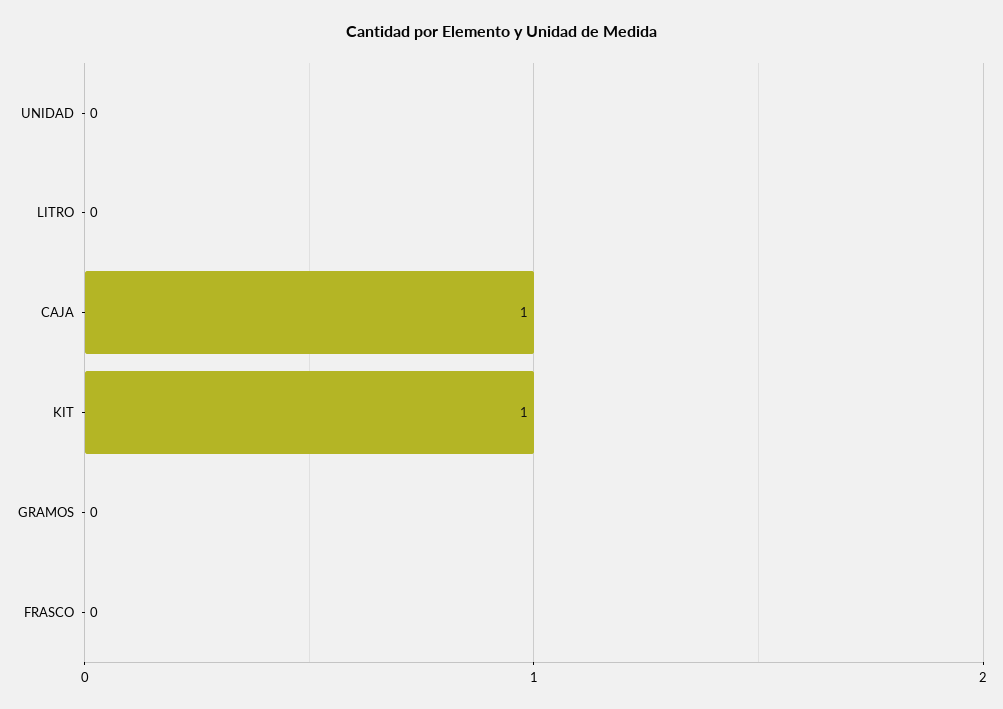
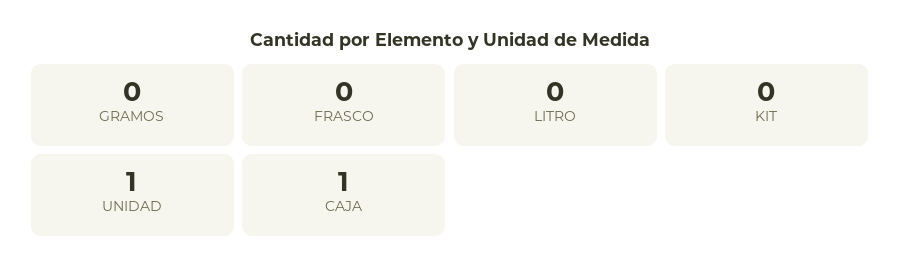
  {
-   "UNIDAD": 0,
+   "UNIDAD": 1,
    "LITRO": 0,
    "CAJA": 1,
-   "KIT": 1,
+   "KIT": 0,
    "GRAMOS": 0,
    "FRASCO": 0
  }

